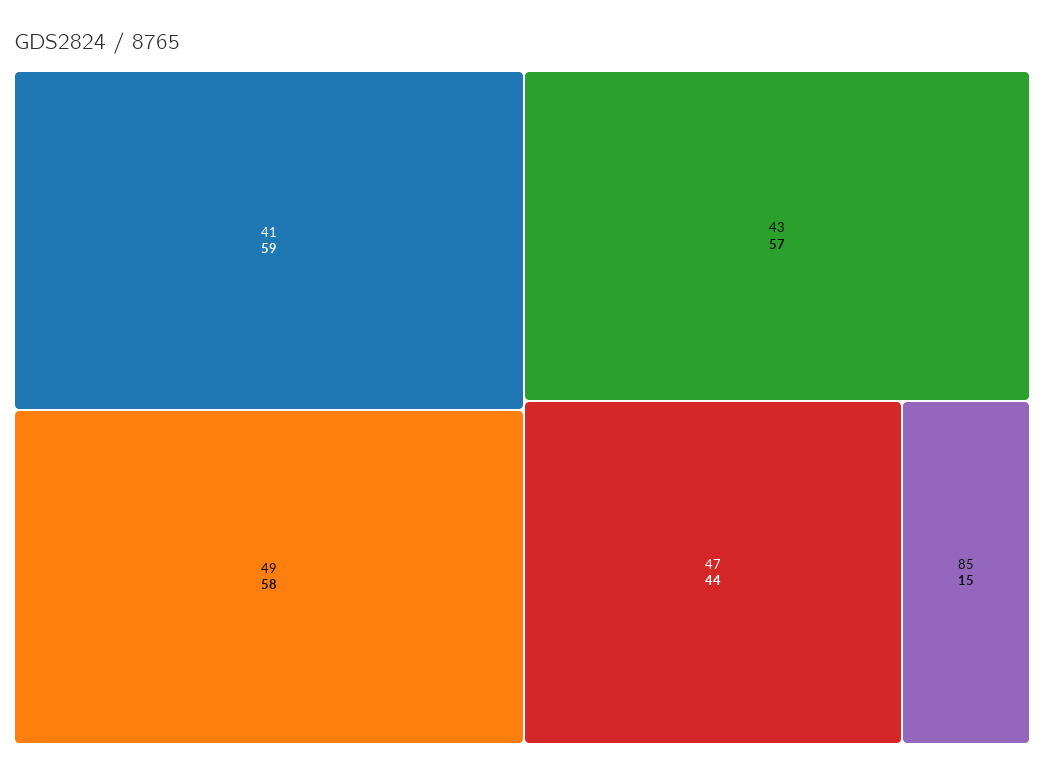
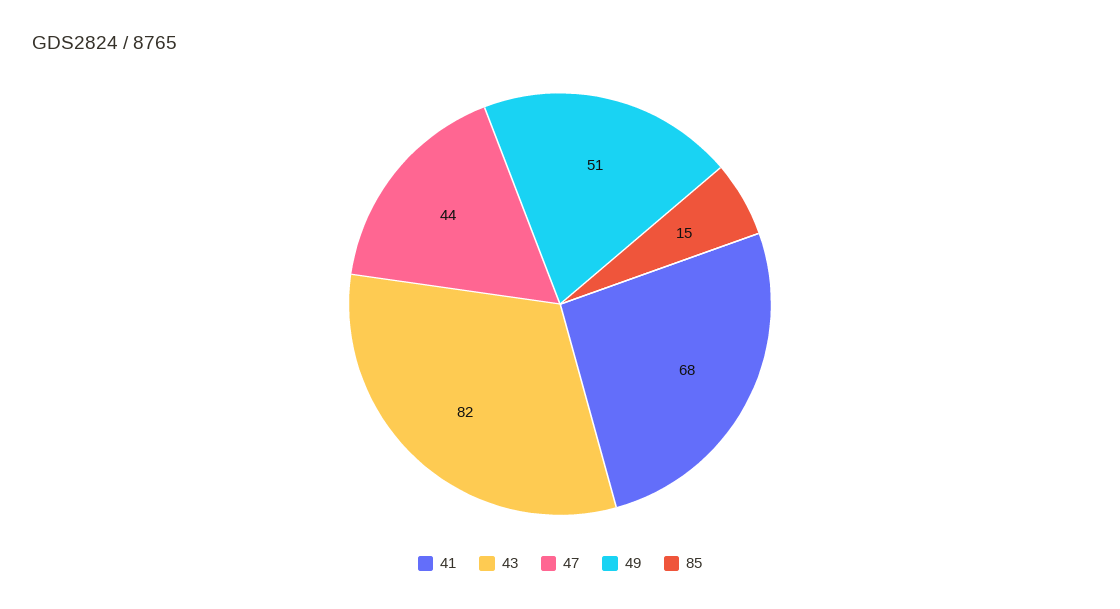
  {
-   "41": 59,
+   "41": 68,
-   "49": 58,
+   "49": 51,
-   "43": 57,
+   "43": 82,
    "47": 44,
    "85": 15
  }

